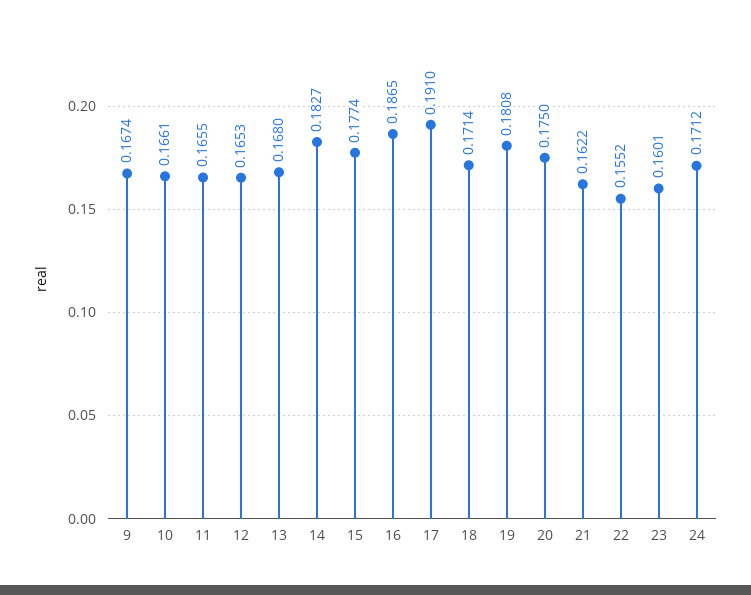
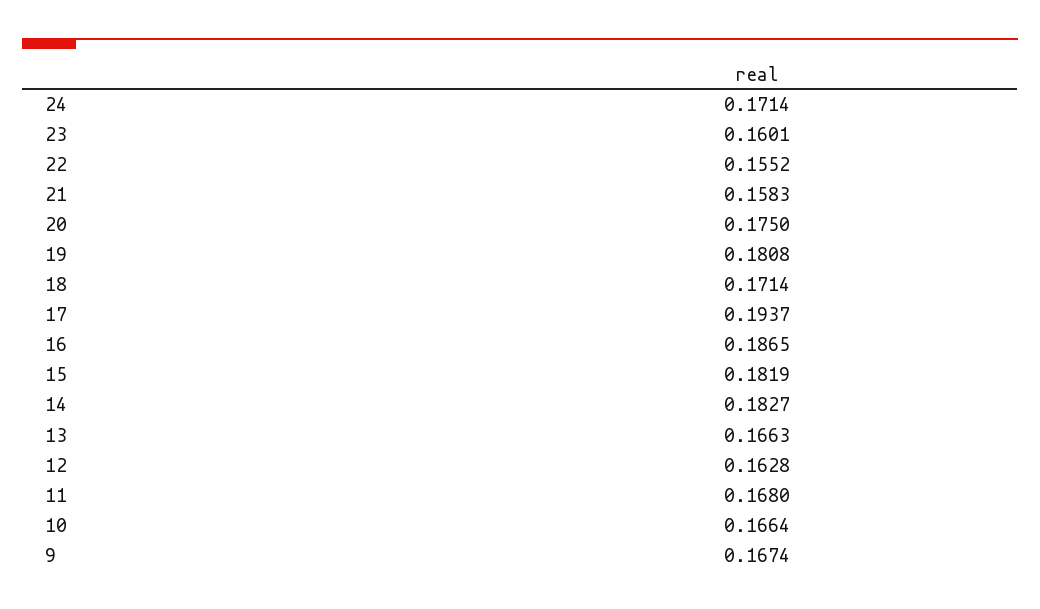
  {
    "9": 0.1674,
-   "10": 0.1661,
+   "10": 0.1664,
-   "11": 0.1655,
+   "11": 0.168,
-   "12": 0.1653,
+   "12": 0.1628,
-   "13": 0.168,
+   "13": 0.1663,
    "14": 0.1827,
-   "15": 0.1774,
+   "15": 0.1819,
    "16": 0.1865,
-   "17": 0.191,
+   "17": 0.1937,
    "18": 0.1714,
    "19": 0.1808,
    "20": 0.175,
-   "21": 0.1622,
+   "21": 0.1583,
    "22": 0.1552,
    "23": 0.1601,
-   "24": 0.1712
+   "24": 0.1714
  }

